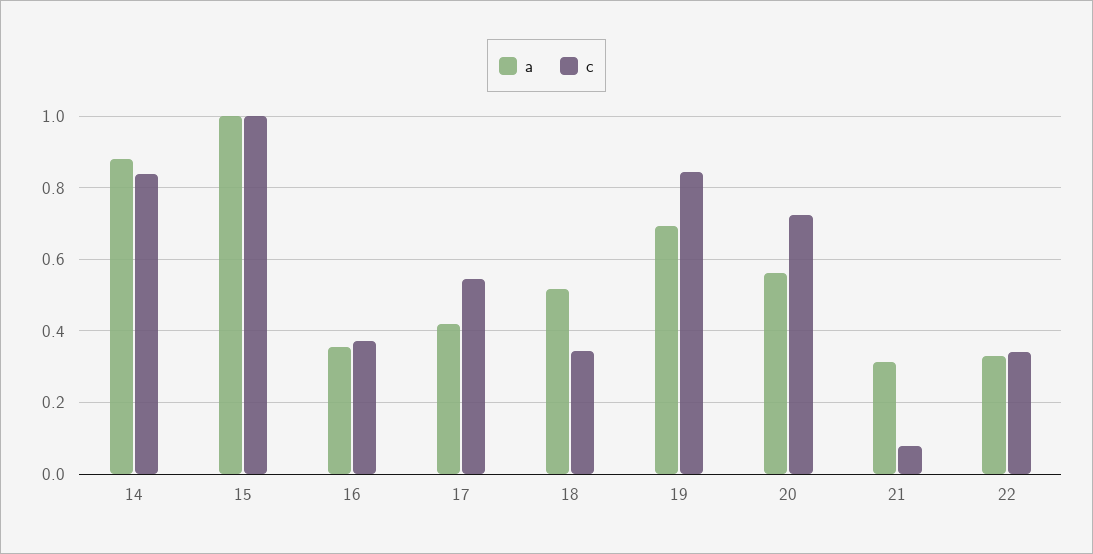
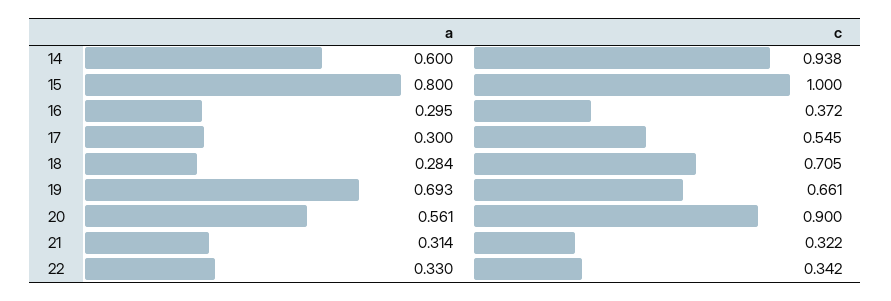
  {
    "a": {
-     "14": 0.88,
+     "14": 0.6,
-     "15": 1,
+     "15": 0.8,
-     "16": 0.36,
+     "16": 0.295,
-     "17": 0.42,
+     "17": 0.3,
-     "18": 0.52,
+     "18": 0.284,
      "19": 0.693,
      "20": 0.561,
      "21": 0.314,
      "22": 0.33
    },
    "c": {
-     "14": 0.84,
+     "14": 0.938,
      "15": 1,
      "16": 0.372,
      "17": 0.545,
-     "18": 0.34,
+     "18": 0.705,
-     "19": 0.84,
+     "19": 0.661,
-     "20": 0.72,
+     "20": 0.9,
-     "21": 0.08,
+     "21": 0.322,
      "22": 0.342
    }
  }

